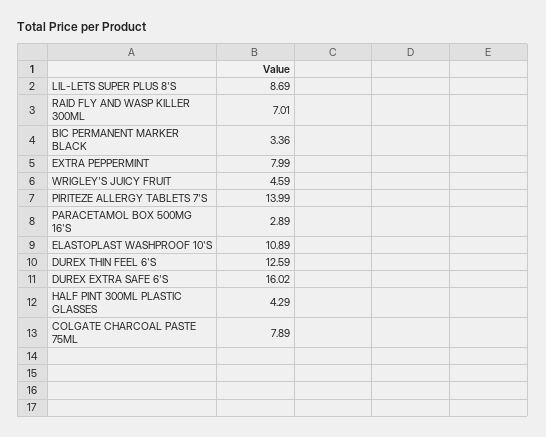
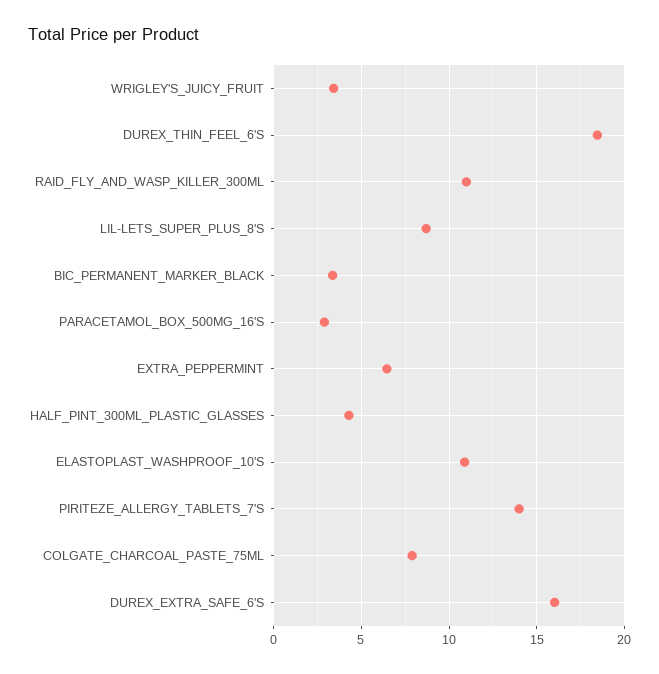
  {
    "LIL-LETS SUPER PLUS 8'S": 8.69,
-   "RAID FLY AND WASP KILLER 300ML": 7.01,
+   "RAID FLY AND WASP KILLER 300ML": 11,
    "BIC PERMANENT MARKER BLACK": 3.36,
-   "EXTRA PEPPERMINT": 7.99,
+   "EXTRA PEPPERMINT": 6.5,
-   "WRIGLEY'S JUICY FRUIT": 4.59,
+   "WRIGLEY'S JUICY FRUIT": 3.5,
    "PIRITEZE ALLERGY TABLETS 7'S": 13.99,
    "PARACETAMOL BOX 500MG 16'S": 2.89,
    "ELASTOPLAST WASHPROOF 10'S": 10.89,
-   "DUREX THIN FEEL 6'S": 12.59,
+   "DUREX THIN FEEL 6'S": 18.5,
    "DUREX EXTRA SAFE 6'S": 16.02,
    "HALF PINT 300ML PLASTIC GLASSES": 4.29,
    "COLGATE CHARCOAL PASTE 75ML": 7.89
  }

